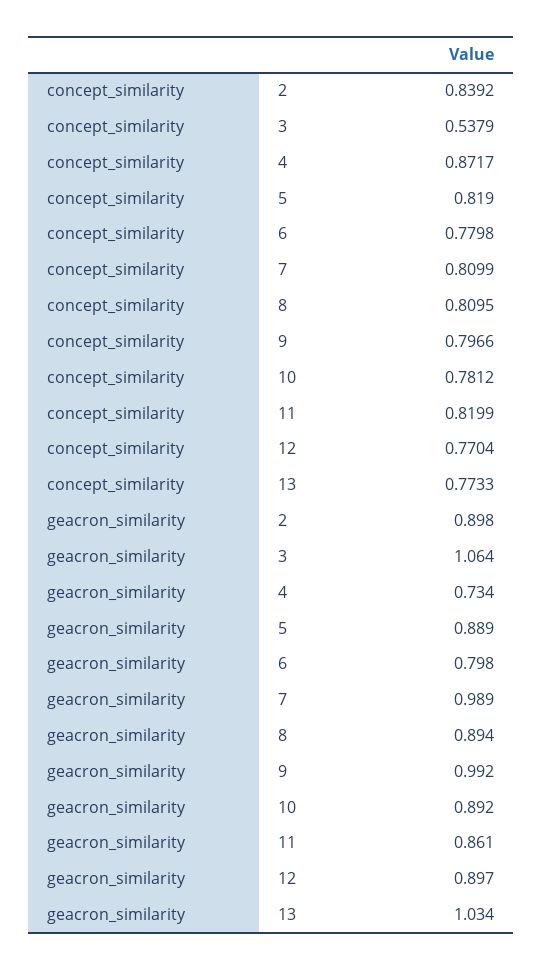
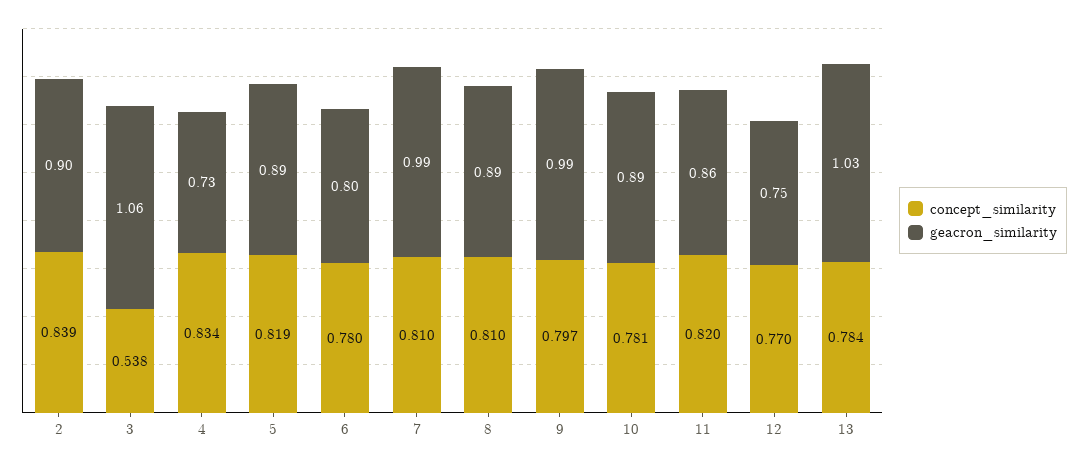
  {
    "concept_similarity": {
      "2": 0.8392,
      "3": 0.5379,
-     "4": 0.8717,
+     "4": 0.834,
      "5": 0.819,
      "6": 0.7798,
      "7": 0.8099,
      "8": 0.8095,
      "9": 0.7966,
      "10": 0.7812,
      "11": 0.8199,
      "12": 0.7704,
-     "13": 0.7733
+     "13": 0.784
    },
    "geacron_similarity": {
      "2": 0.898,
      "3": 1.064,
      "4": 0.734,
      "5": 0.889,
      "6": 0.798,
      "7": 0.989,
      "8": 0.894,
      "9": 0.992,
      "10": 0.892,
      "11": 0.861,
-     "12": 0.897,
+     "12": 0.75,
      "13": 1.034
    }
  }

